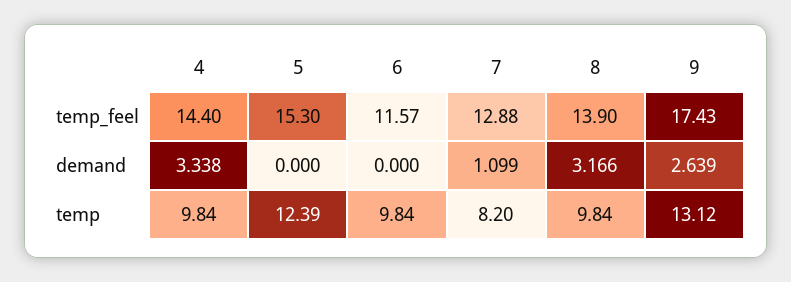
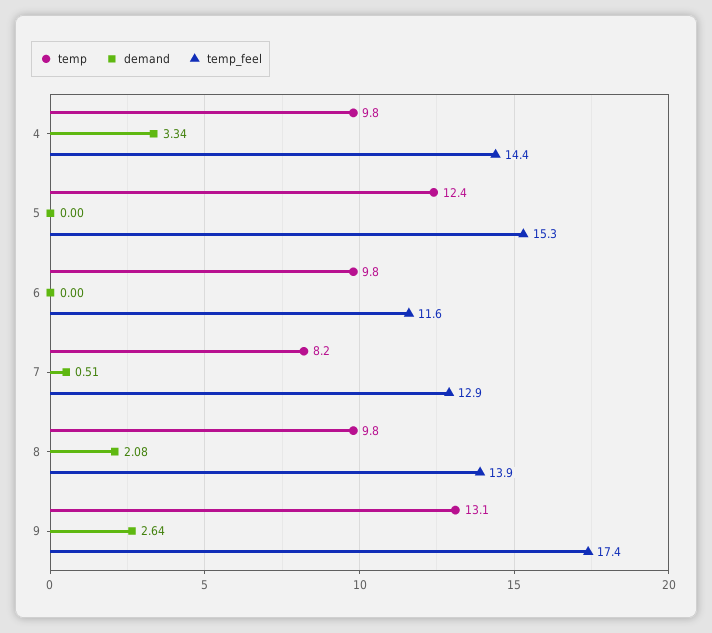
  {
    "temp_feel": {
      "4": 14.4,
      "5": 15.3,
      "6": 11.57,
      "7": 12.88,
      "8": 13.9,
      "9": 17.43
    },
    "demand": {
      "4": 3.338,
      "5": 0,
      "6": 0,
-     "7": 1.099,
+     "7": 0.51,
-     "8": 3.166,
+     "8": 2.08,
      "9": 2.639
    },
    "temp": {
      "4": 9.84,
      "5": 12.39,
      "6": 9.84,
      "7": 8.2,
      "8": 9.84,
      "9": 13.12
    }
  }

